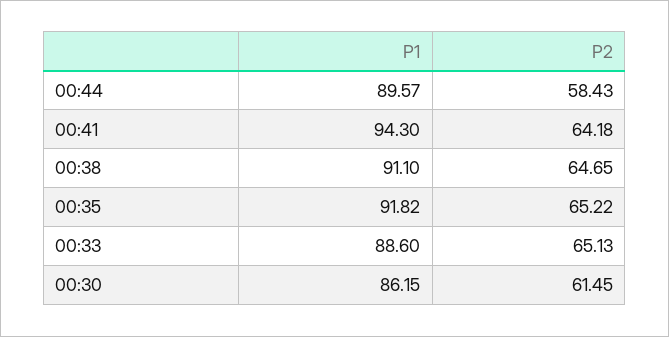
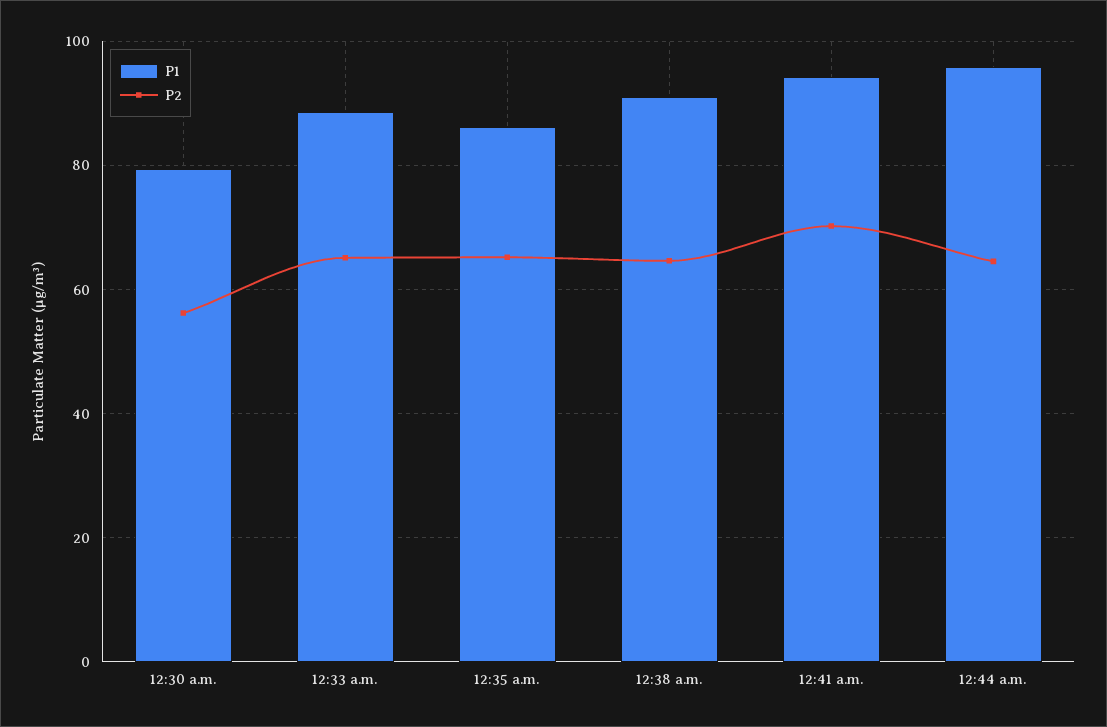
  {
    "P1": {
-     "00:44": 89.57,
+     "00:44": 96,
      "00:41": 94.3,
      "00:38": 91.1,
-     "00:35": 91.82,
+     "00:35": 86,
      "00:33": 88.6,
-     "00:30": 86.15
+     "00:30": 80
    },
    "P2": {
-     "00:44": 58.43,
+     "00:44": 64,
-     "00:41": 64.18,
+     "00:41": 70,
      "00:38": 64.65,
      "00:35": 65.22,
      "00:33": 65.13,
-     "00:30": 61.45
+     "00:30": 56
    }
  }

